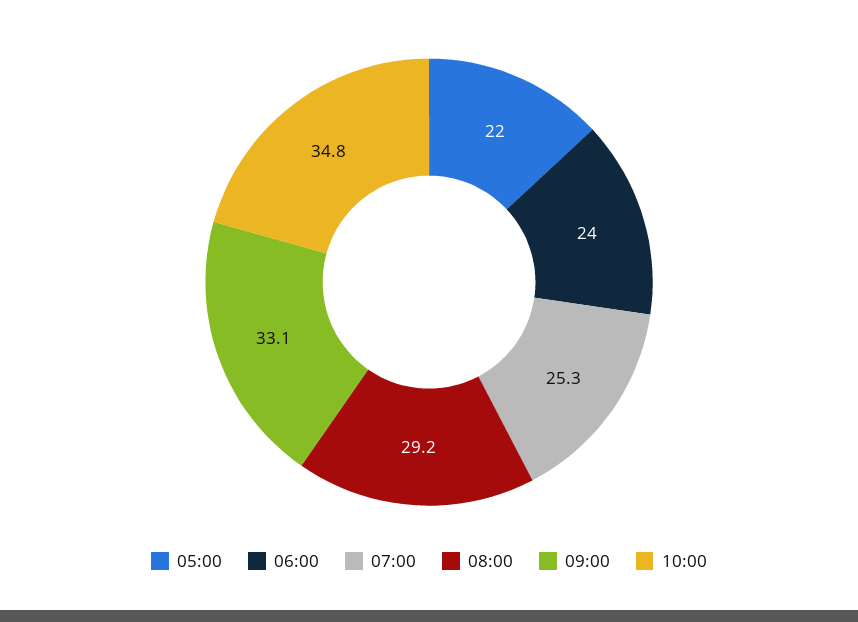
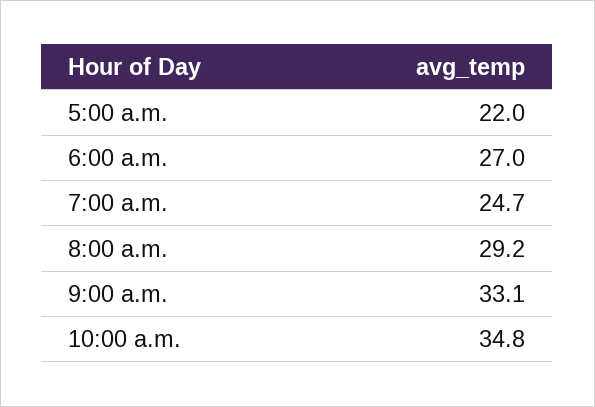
  {
    "05:00": 22,
-   "06:00": 24,
+   "06:00": 27,
-   "07:00": 25.3,
+   "07:00": 24.7,
    "08:00": 29.2,
    "09:00": 33.1,
    "10:00": 34.8
  }

